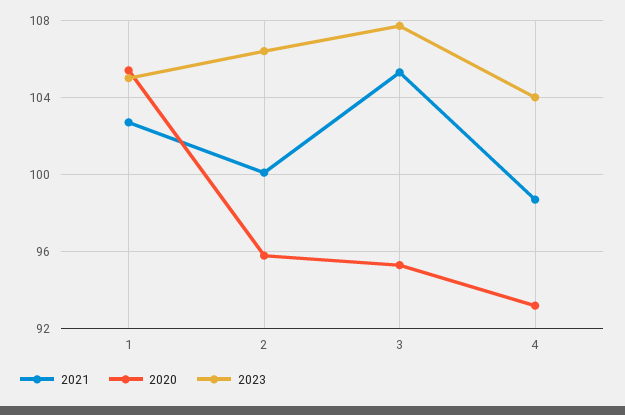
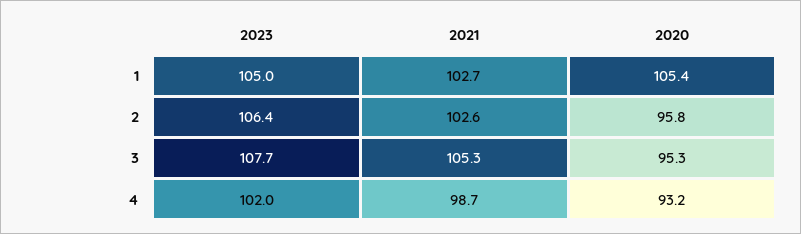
  {
    "2021": {
      "1": 102.7,
-     "2": 100,
+     "2": 102.6,
      "3": 105.3,
      "4": 98.7
    },
    "2020": {
      "1": 105.4,
      "2": 95.8,
      "3": 95.3,
      "4": 93.2
    },
    "2023": {
      "1": 105,
      "2": 106.4,
      "3": 107.7,
-     "4": 104
+     "4": 102
    }
  }

